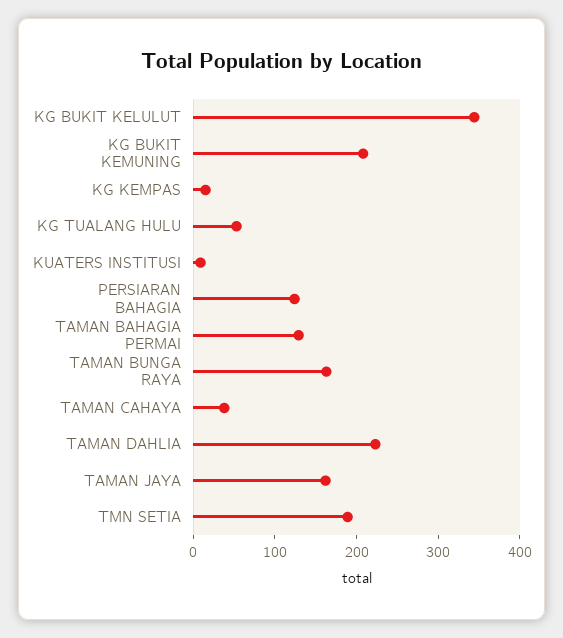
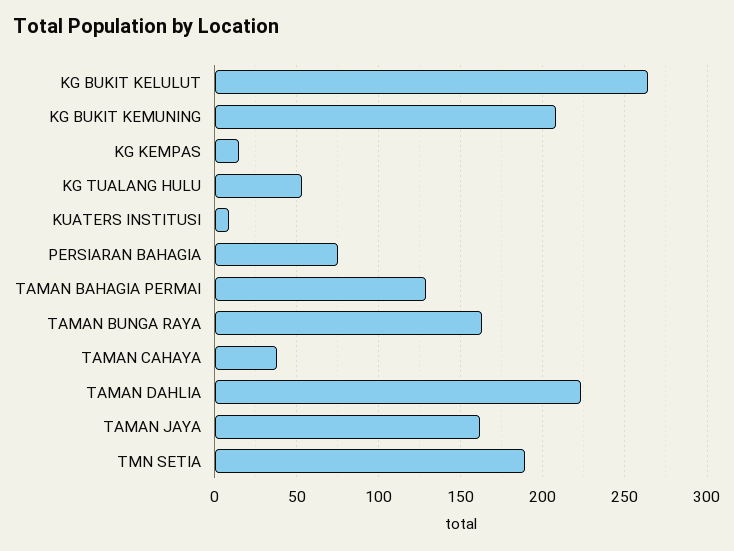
  {
-   "KG BUKIT KELULUT": 340,
+   "KG BUKIT KELULUT": 265,
    "KG BUKIT KEMUNING": 210,
    "KG KEMPAS": 15,
    "KG TUALANG HULU": 55,
    "KUATERS INSTITUSI": 10,
-   "PERSIARAN BAHAGIA": 120,
+   "PERSIARAN BAHAGIA": 75,
    "TAMAN BAHAGIA PERMAI": 130,
    "TAMAN BUNGA RAYA": 165,
    "TAMAN CAHAYA": 40,
    "TAMAN DAHLIA": 225,
    "TAMAN JAYA": 160,
    "TMN SETIA": 190
  }

